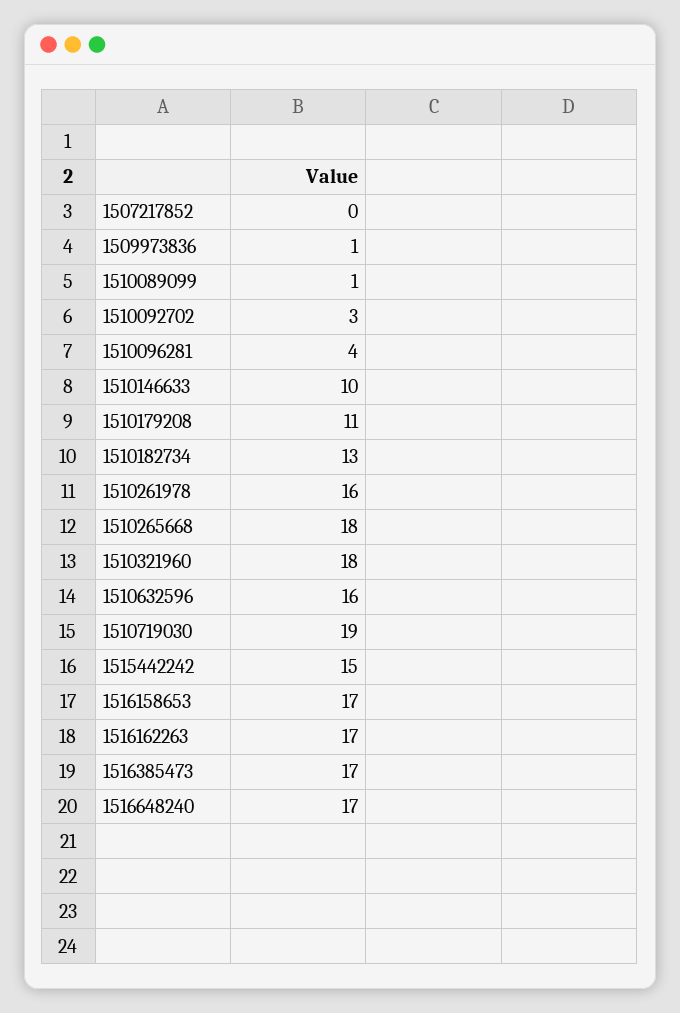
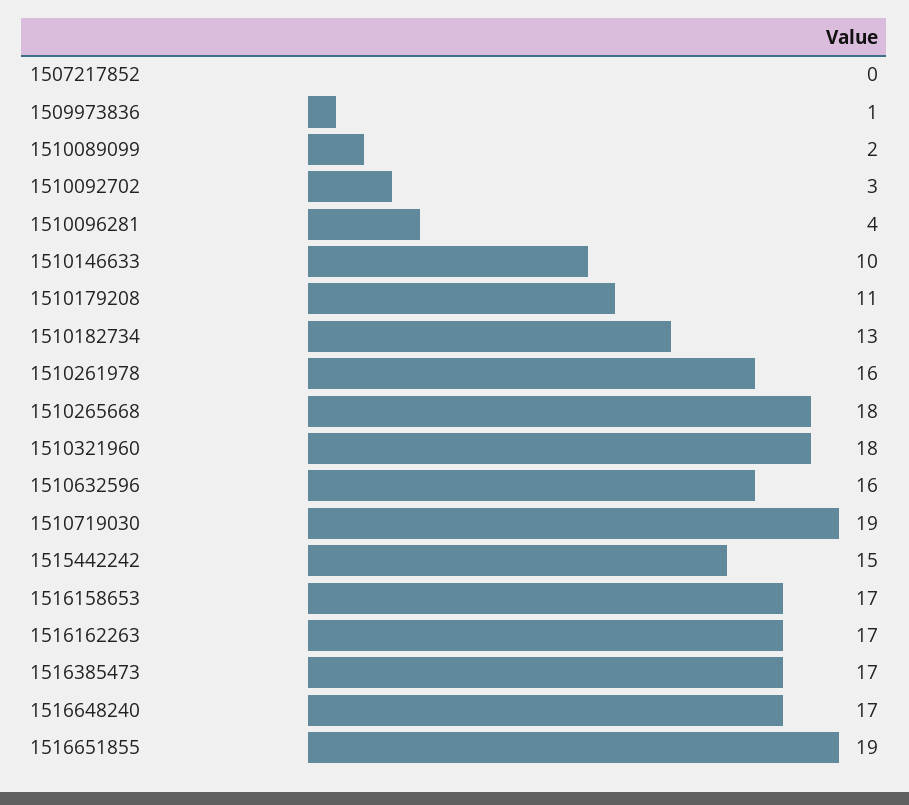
  {
    "1507217852": 0,
    "1509973836": 1,
-   "1510089099": 1,
+   "1510089099": 2,
    "1510092702": 3,
    "1510096281": 4,
    "1510146633": 10,
    "1510179208": 11,
    "1510182734": 13,
    "1510261978": 16,
    "1510265668": 18,
    "1510321960": 18,
    "1510632596": 16,
    "1510719030": 19,
    "1515442242": 15,
    "1516158653": 17,
    "1516162263": 17,
    "1516385473": 17,
-   "1516648240": 17
+   "1516648240": 17,
+   "1516651855": 19
  }

